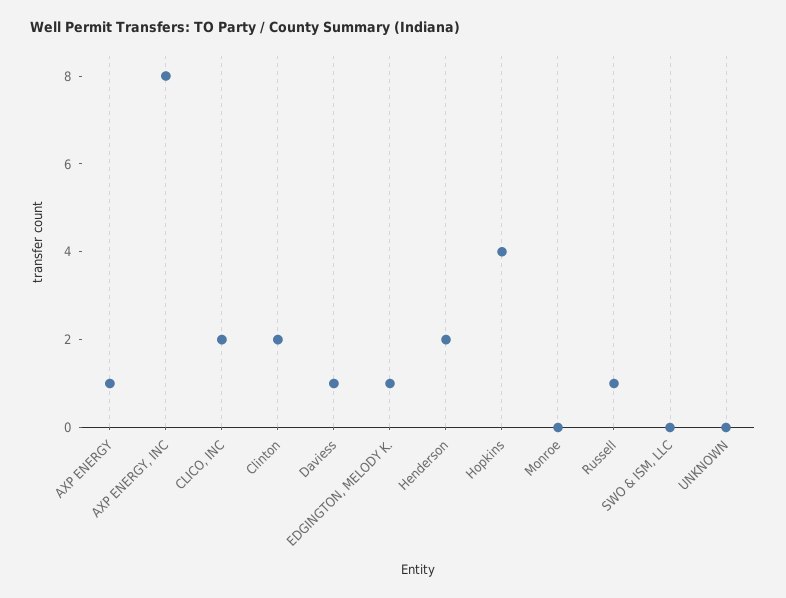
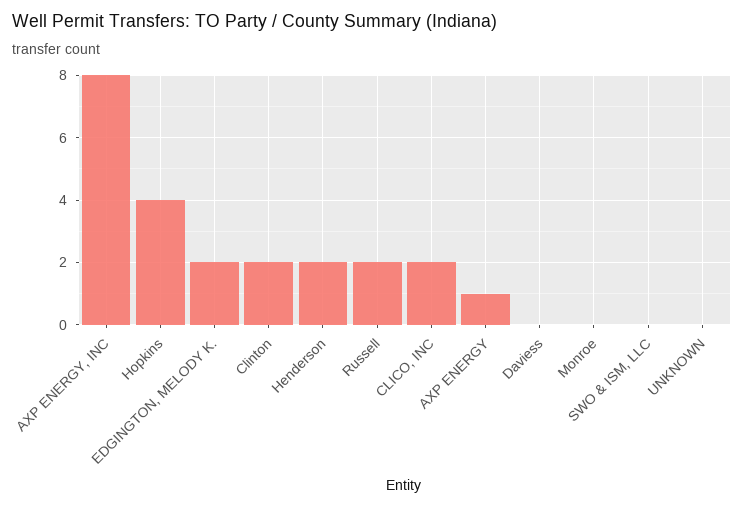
  {
    "AXP ENERGY": 1,
    "AXP ENERGY, INC": 8,
    "CLICO, INC": 2,
    "Clinton": 2,
-   "Daviess": 1,
+   "Daviess": 0,
-   "EDGINGTON, MELODY K.": 1,
+   "EDGINGTON, MELODY K.": 2,
    "Henderson": 2,
    "Hopkins": 4,
    "Monroe": 0,
-   "Russell": 1,
+   "Russell": 2,
    "SWO & ISM, LLC": 0,
    "UNKNOWN": 0
  }

